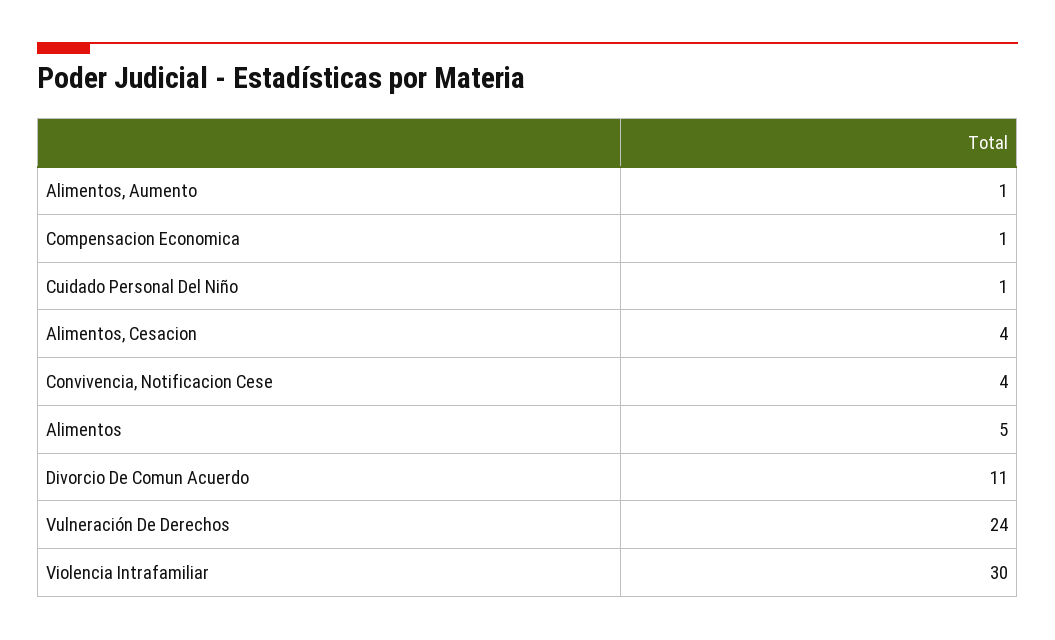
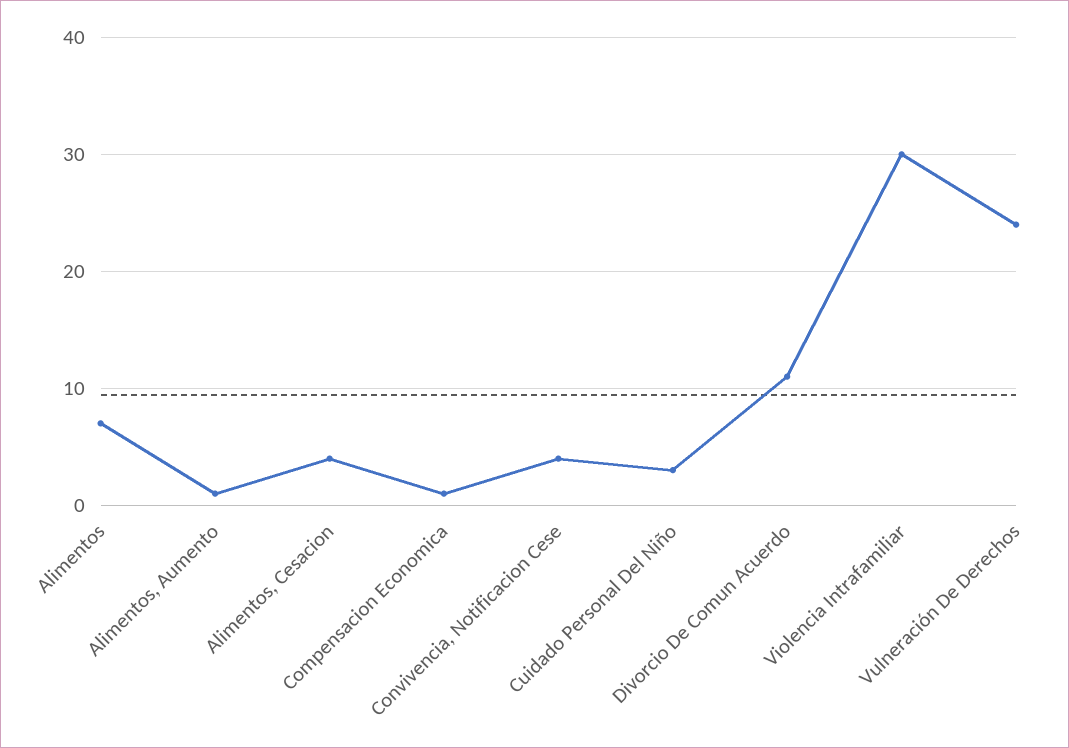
  {
    "Alimentos, Aumento": 1,
    "Compensacion Economica": 1,
-   "Cuidado Personal Del Niño": 1,
+   "Cuidado Personal Del Niño": 3,
    "Alimentos, Cesacion": 4,
    "Convivencia, Notificacion Cese": 4,
-   "Alimentos": 5,
+   "Alimentos": 7,
    "Divorcio De Comun Acuerdo": 11,
    "Vulneración De Derechos": 24,
    "Violencia Intrafamiliar": 30
  }

